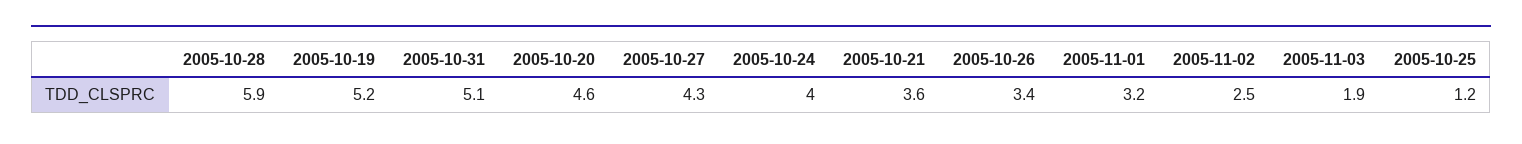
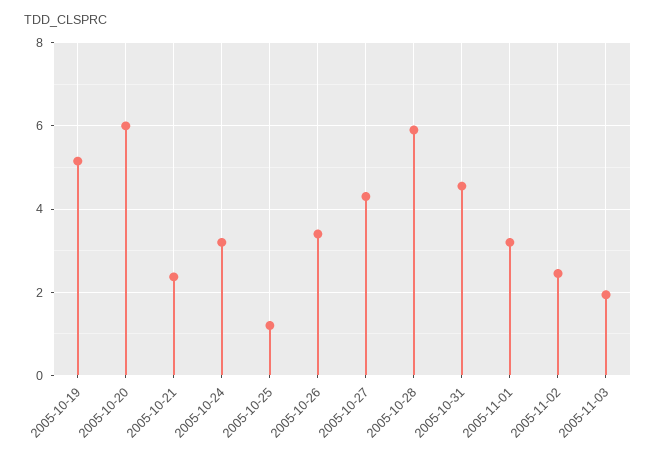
  {
    "2005-10-28": 5.9,
    "2005-10-19": 5.2,
-   "2005-10-31": 5.1,
+   "2005-10-31": 4.6,
-   "2005-10-20": 4.6,
+   "2005-10-20": 6,
    "2005-10-27": 4.3,
-   "2005-10-24": 4,
+   "2005-10-24": 3.2,
-   "2005-10-21": 3.6,
+   "2005-10-21": 2.4,
    "2005-10-26": 3.4,
    "2005-11-01": 3.2,
    "2005-11-02": 2.5,
    "2005-11-03": 1.9,
    "2005-10-25": 1.2
  }

